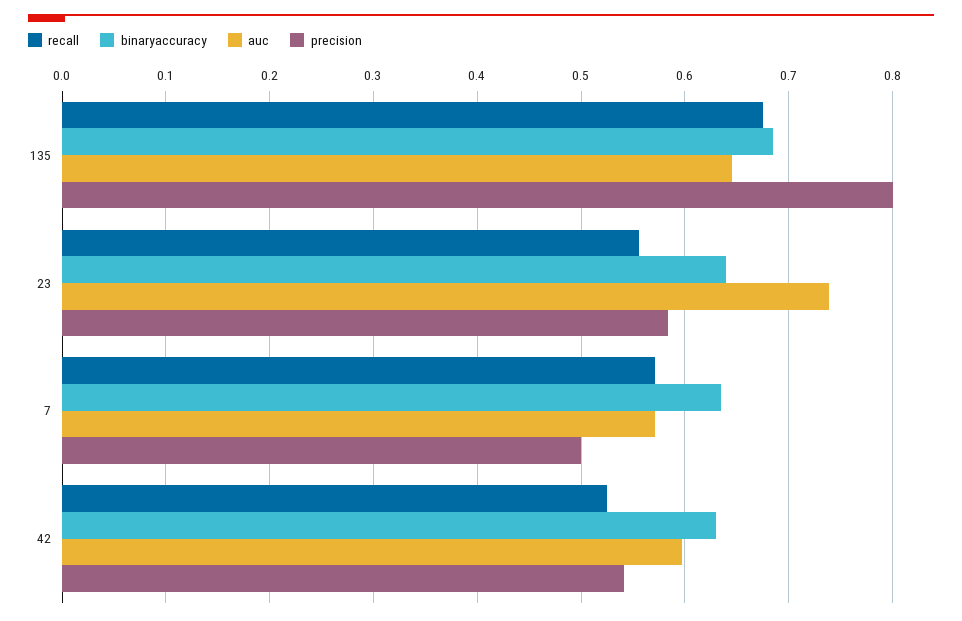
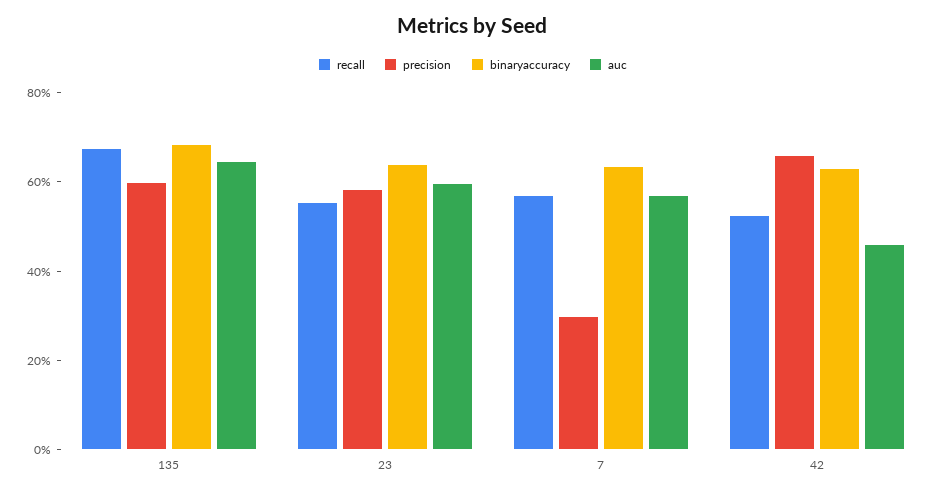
  {
    "recall": {
      "135": 0.68,
      "23": 0.56,
      "7": 0.57,
      "42": 0.53
    },
    "binaryaccuracy": {
      "135": 0.69,
      "23": 0.64,
      "7": 0.64,
      "42": 0.63
    },
    "auc": {
      "135": 0.65,
-     "23": 0.74,
+     "23": 0.6,
      "7": 0.57,
-     "42": 0.6
+     "42": 0.45
    },
    "precision": {
-     "135": 0.8,
+     "135": 0.6,
      "23": 0.58,
-     "7": 0.5,
+     "7": 0.3,
-     "42": 0.54
+     "42": 0.65
    }
  }

